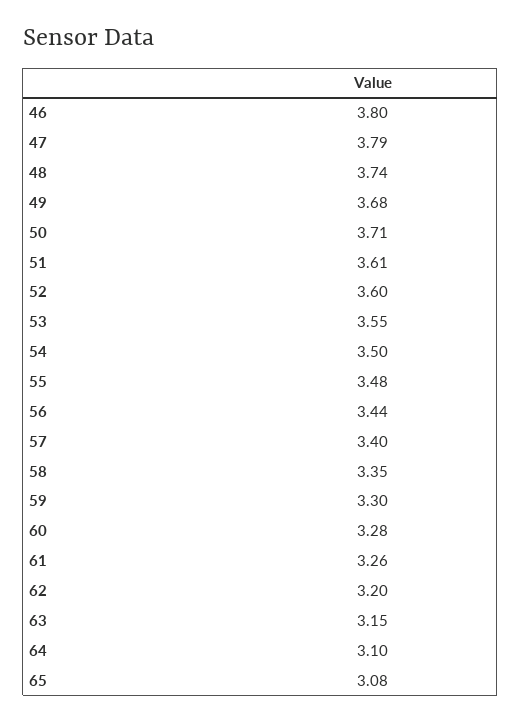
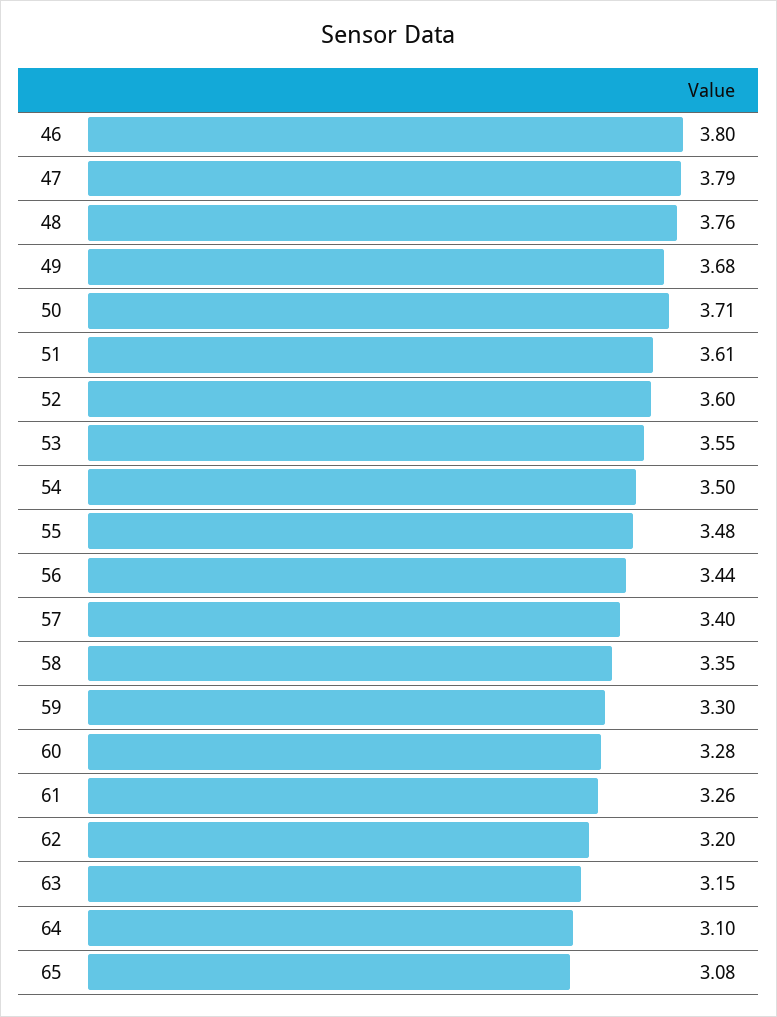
  {
    "46": 3.8,
    "47": 3.79,
-   "48": 3.74,
+   "48": 3.76,
    "49": 3.68,
    "50": 3.71,
    "51": 3.61,
    "52": 3.6,
    "53": 3.55,
    "54": 3.5,
    "55": 3.48,
    "56": 3.44,
    "57": 3.4,
    "58": 3.35,
    "59": 3.3,
    "60": 3.28,
    "61": 3.26,
    "62": 3.2,
    "63": 3.15,
    "64": 3.1,
    "65": 3.08
  }

